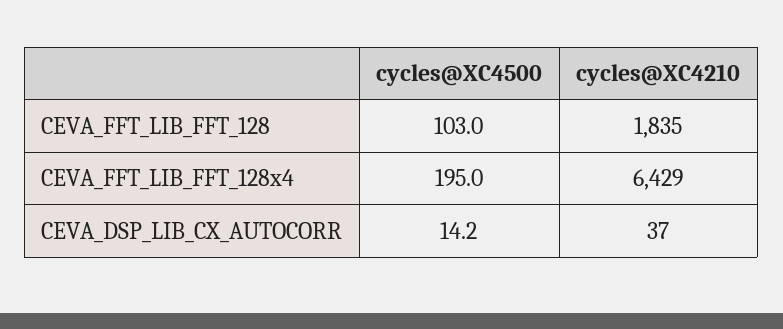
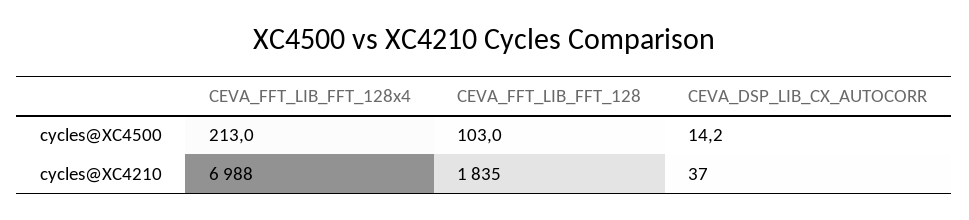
  {
    "cycles@XC4500": {
      "CEVA_FFT_LIB_FFT_128": 103,
-     "CEVA_FFT_LIB_FFT_128x4": 195,
+     "CEVA_FFT_LIB_FFT_128x4": 213,
      "CEVA_DSP_LIB_CX_AUTOCORR": 14.2
    },
    "cycles@XC4210": {
      "CEVA_FFT_LIB_FFT_128": 1835,
-     "CEVA_FFT_LIB_FFT_128x4": 6429,
+     "CEVA_FFT_LIB_FFT_128x4": 6988,
      "CEVA_DSP_LIB_CX_AUTOCORR": 37
    }
  }

